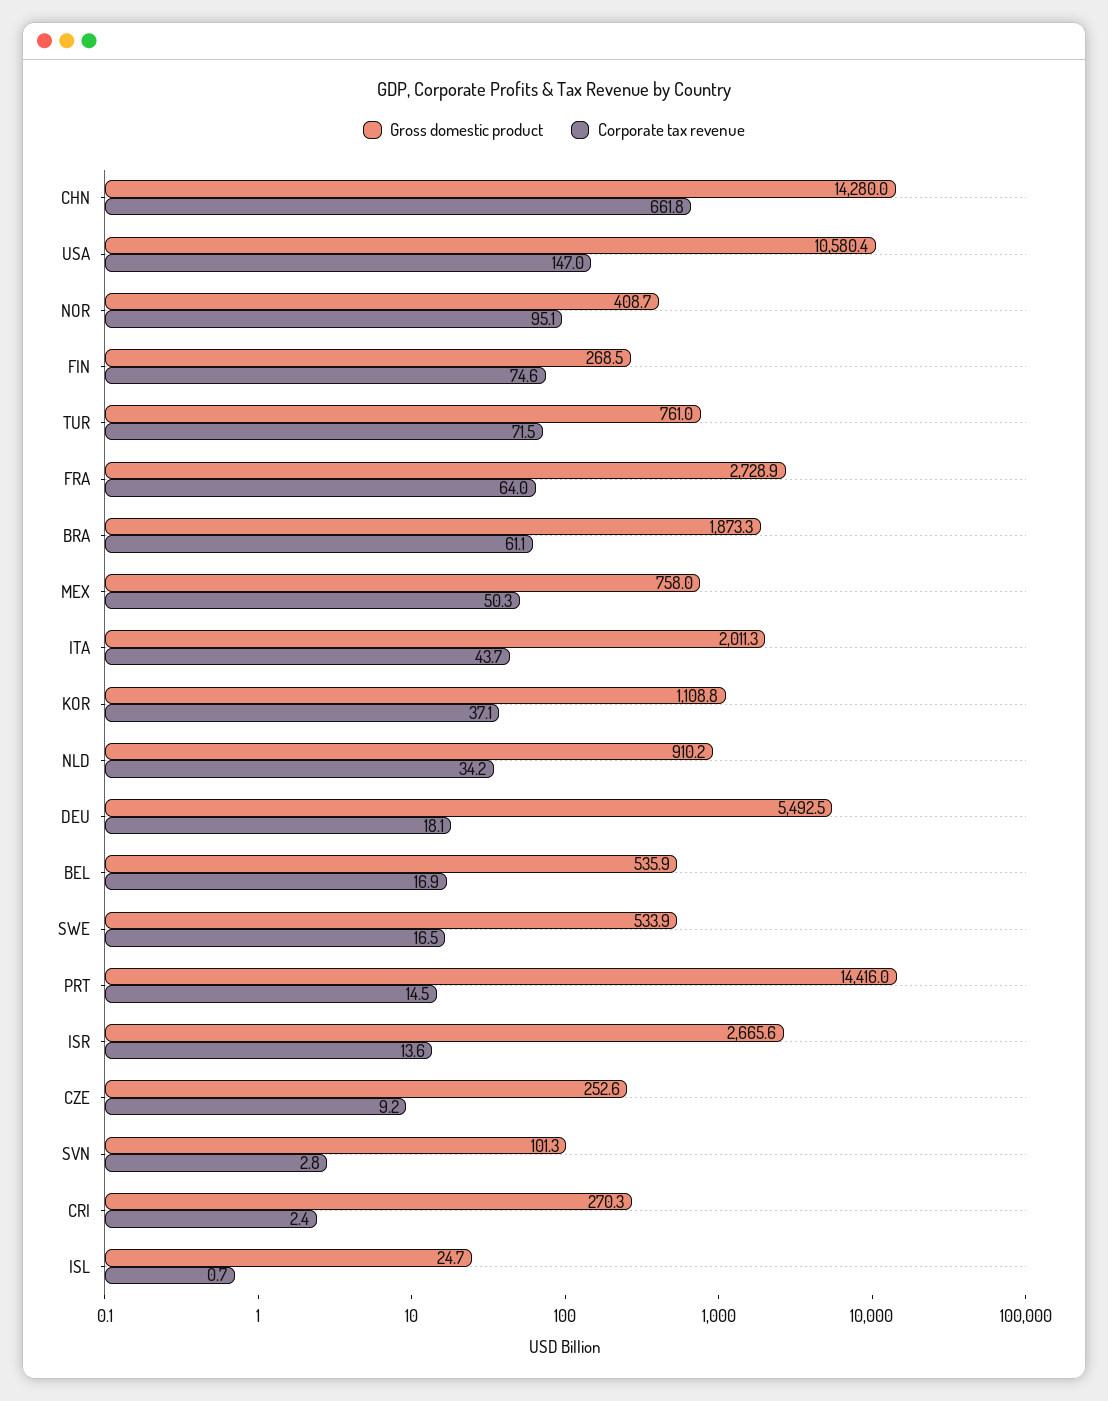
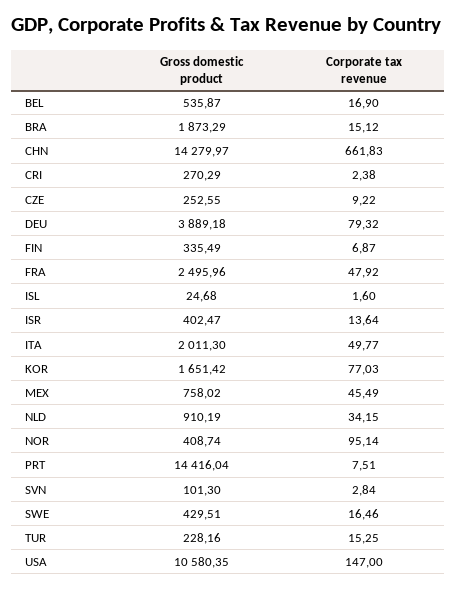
  {
    "Gross domestic product": {
      "CHN": 14279.97,
      "USA": 10580.35,
      "NOR": 408.74,
-     "FIN": 268.5,
+     "FIN": 335.49,
-     "TUR": 761,
+     "TUR": 228.16,
-     "FRA": 2728.9,
+     "FRA": 2495.96,
      "BRA": 1873.29,
      "MEX": 758.02,
      "ITA": 2011.3,
-     "KOR": 1108.8,
+     "KOR": 1651.42,
      "NLD": 910.19,
-     "DEU": 5492.5,
+     "DEU": 3889.18,
      "BEL": 535.87,
-     "SWE": 533.9,
+     "SWE": 429.51,
      "PRT": 14416.04,
-     "ISR": 2665.6,
+     "ISR": 402.47,
      "CZE": 252.55,
      "SVN": 101.3,
      "CRI": 270.29,
      "ISL": 24.68
    },
    "Corporate tax revenue": {
      "CHN": 661.83,
      "USA": 147,
      "NOR": 95.14,
-     "FIN": 74.6,
+     "FIN": 6.87,
-     "TUR": 71.5,
+     "TUR": 15.25,
-     "FRA": 64,
+     "FRA": 47.92,
-     "BRA": 61.1,
+     "BRA": 15.12,
-     "MEX": 50.3,
+     "MEX": 45.49,
-     "ITA": 43.7,
+     "ITA": 49.77,
-     "KOR": 37.1,
+     "KOR": 77.03,
      "NLD": 34.15,
-     "DEU": 18.1,
+     "DEU": 79.32,
      "BEL": 16.9,
      "SWE": 16.46,
-     "PRT": 14.5,
+     "PRT": 7.51,
      "ISR": 13.64,
      "CZE": 9.22,
      "SVN": 2.84,
      "CRI": 2.38,
-     "ISL": 0.7
+     "ISL": 1.6
    }
  }

